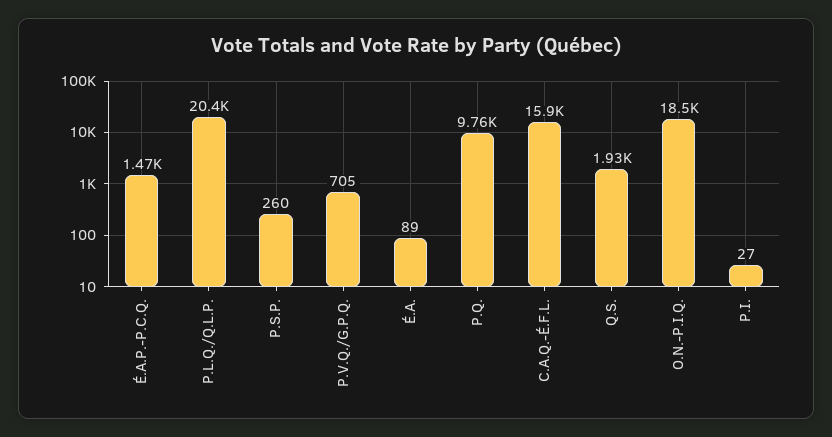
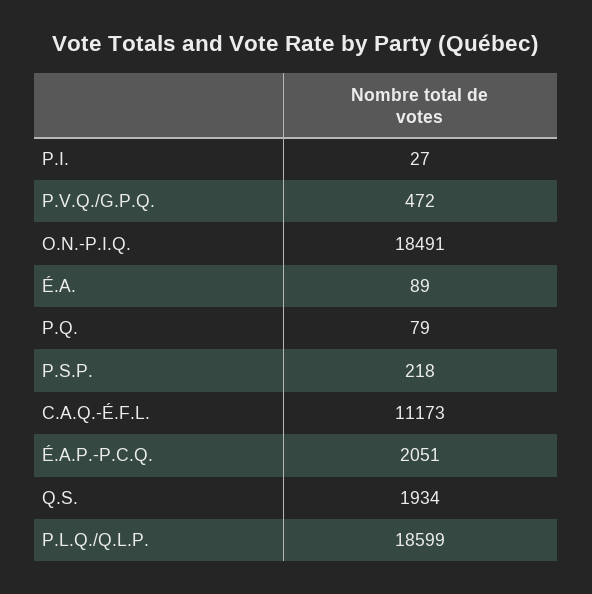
  {
-   "É.A.P.-P.C.Q.": 1470,
+   "É.A.P.-P.C.Q.": 2051,
-   "P.L.Q./Q.L.P.": 20400,
+   "P.L.Q./Q.L.P.": 18599,
-   "P.S.P.": 260,
+   "P.S.P.": 218,
-   "P.V.Q./G.P.Q.": 705,
+   "P.V.Q./G.P.Q.": 472,
    "É.A.": 89,
-   "P.Q.": 9760,
+   "P.Q.": 79,
-   "C.A.Q.-É.F.L.": 15900,
+   "C.A.Q.-É.F.L.": 11173,
    "Q.S.": 1934,
    "O.N.-P.I.Q.": 18491,
    "P.I.": 27
  }

